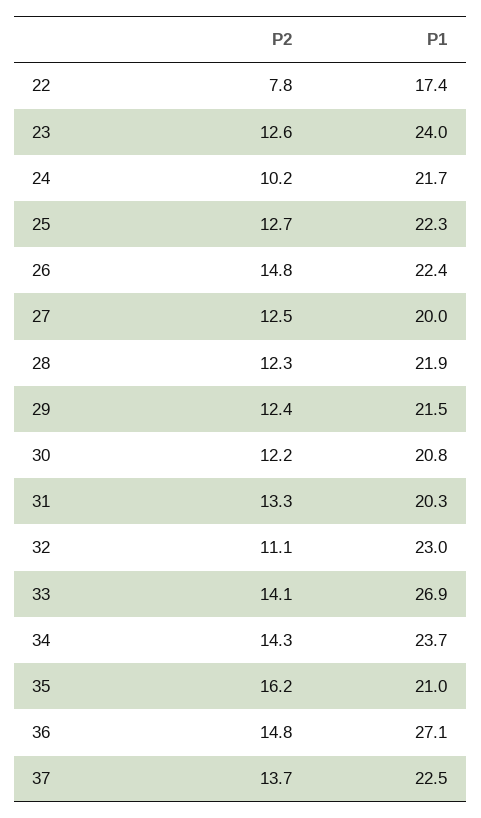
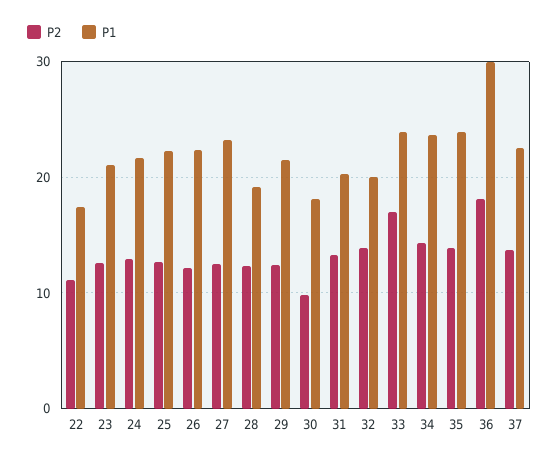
  {
    "P2": {
-     "22": 7.8,
+     "22": 11,
      "23": 12.6,
-     "24": 10.2,
+     "24": 13,
      "25": 12.7,
-     "26": 14.8,
+     "26": 12,
      "27": 12.5,
      "28": 12.3,
      "29": 12.4,
-     "30": 12.2,
+     "30": 10,
      "31": 13.3,
-     "32": 11.1,
+     "32": 14,
-     "33": 14.1,
+     "33": 17,
      "34": 14.3,
-     "35": 16.2,
+     "35": 14,
-     "36": 14.8,
+     "36": 18,
      "37": 13.7
    },
    "P1": {
      "22": 17.4,
-     "23": 24,
+     "23": 21,
      "24": 21.7,
      "25": 22.3,
      "26": 22.4,
-     "27": 20,
+     "27": 23,
-     "28": 21.9,
+     "28": 19,
      "29": 21.5,
-     "30": 20.8,
+     "30": 18,
      "31": 20.3,
-     "32": 23,
+     "32": 20,
-     "33": 26.9,
+     "33": 24,
      "34": 23.7,
-     "35": 21,
+     "35": 24,
-     "36": 27.1,
+     "36": 30,
      "37": 22.5
    }
  }

